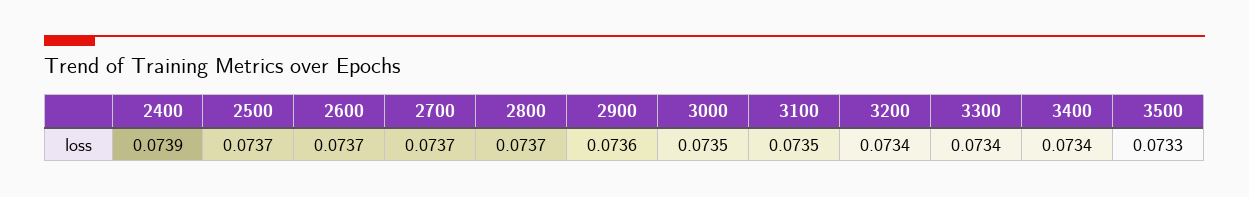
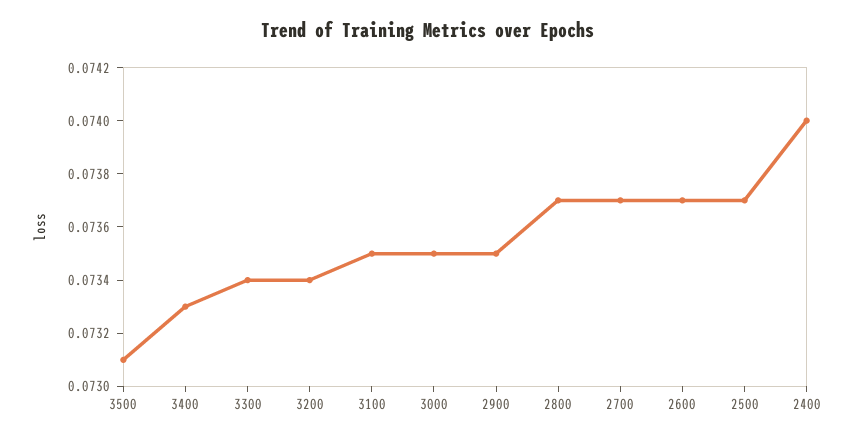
  {
-   "2400": 0.0739,
+   "2400": 0.074,
    "2500": 0.0737,
    "2600": 0.0737,
    "2700": 0.0737,
    "2800": 0.0737,
-   "2900": 0.0736,
+   "2900": 0.0735,
    "3000": 0.0735,
    "3100": 0.0735,
    "3200": 0.0734,
    "3300": 0.0734,
-   "3400": 0.0734,
+   "3400": 0.0733,
-   "3500": 0.0733
+   "3500": 0.0731
  }

